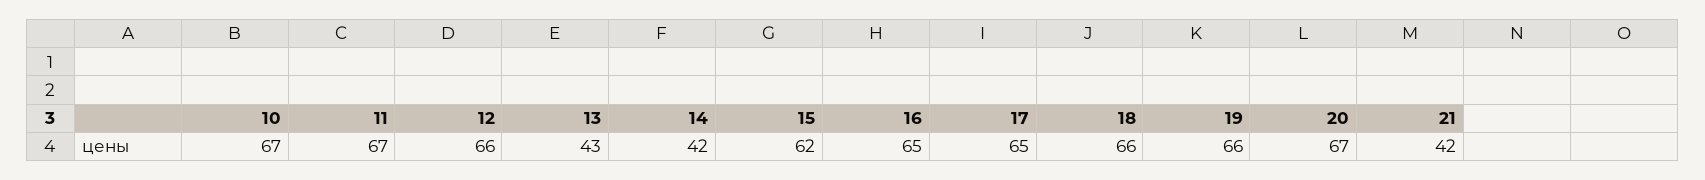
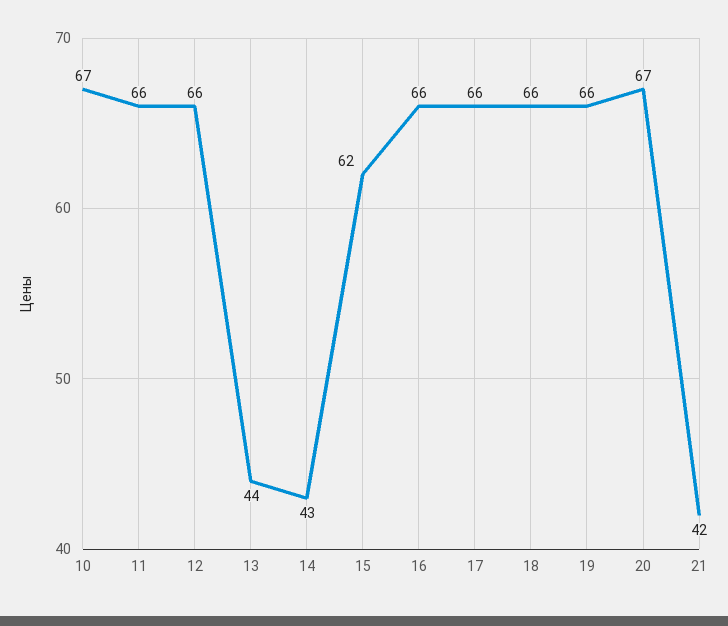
  {
    "10": 67,
-   "11": 67,
+   "11": 66,
    "12": 66,
-   "13": 43,
+   "13": 44,
-   "14": 42,
+   "14": 43,
    "15": 62,
-   "16": 65,
+   "16": 66,
-   "17": 65,
+   "17": 66,
    "18": 66,
    "19": 66,
    "20": 67,
    "21": 42
  }

